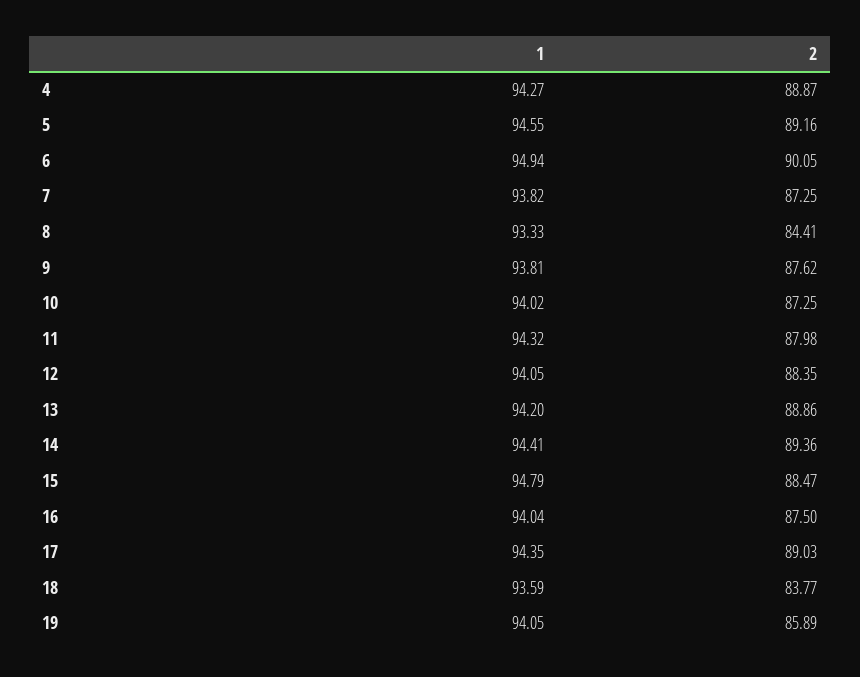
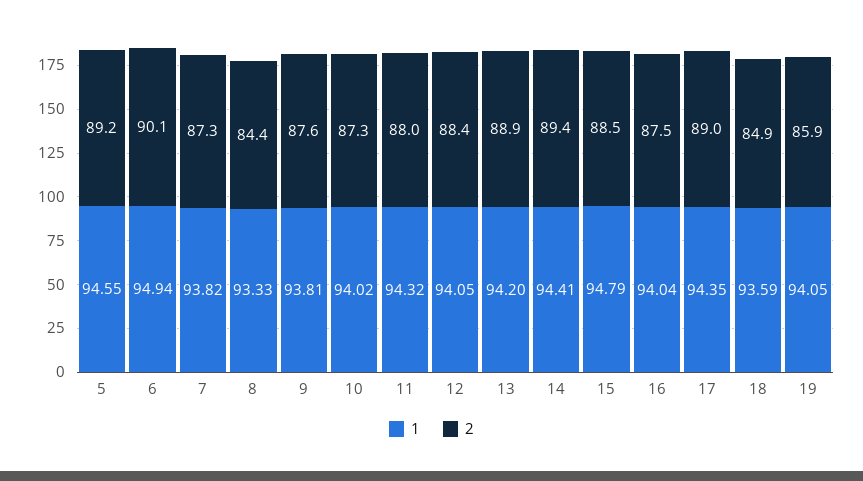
  {
    "1": {
-     "4": 94.27,
      "5": 94.55,
      "6": 94.94,
      "7": 93.82,
      "8": 93.33,
      "9": 93.81,
      "10": 94.02,
      "11": 94.32,
      "12": 94.05,
      "13": 94.2,
      "14": 94.41,
      "15": 94.79,
      "16": 94.04,
      "17": 94.35,
      "18": 93.59,
      "19": 94.05
    },
    "2": {
-     "4": 88.87,
      "5": 89.16,
      "6": 90.05,
      "7": 87.25,
      "8": 84.41,
      "9": 87.62,
      "10": 87.25,
      "11": 87.98,
      "12": 88.35,
      "13": 88.86,
      "14": 89.36,
      "15": 88.47,
      "16": 87.5,
      "17": 89.03,
-     "18": 83.77,
+     "18": 84.9,
      "19": 85.89
    }
  }

